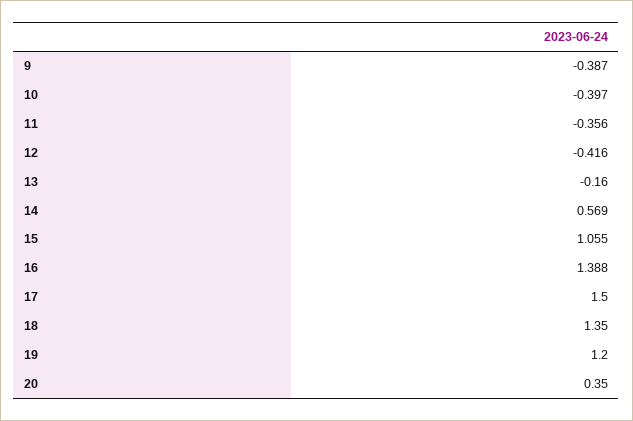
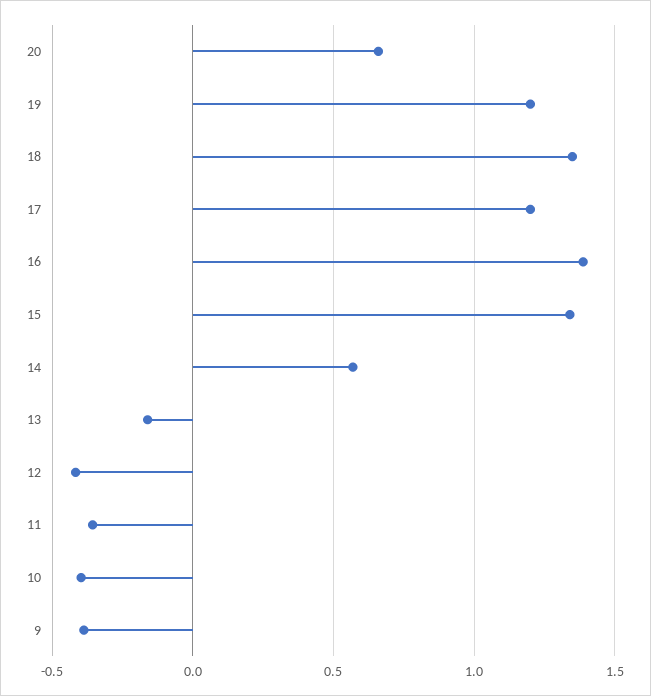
  {
    "9": -0.387,
    "10": -0.397,
    "11": -0.356,
    "12": -0.416,
    "13": -0.16,
    "14": 0.569,
-   "15": 1.055,
+   "15": 1.35,
    "16": 1.388,
-   "17": 1.5,
+   "17": 1.2,
    "18": 1.35,
    "19": 1.2,
-   "20": 0.35
+   "20": 0.65
  }

